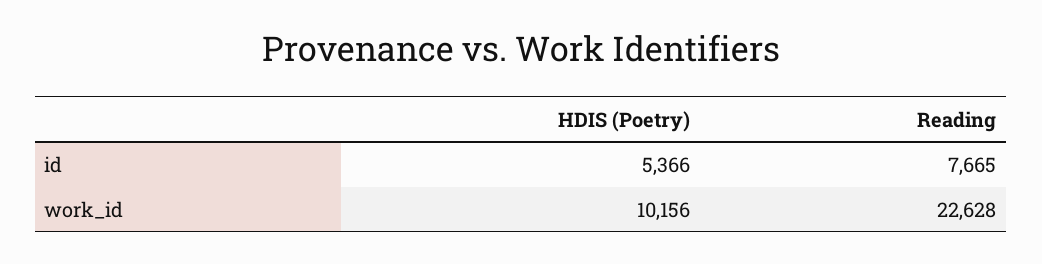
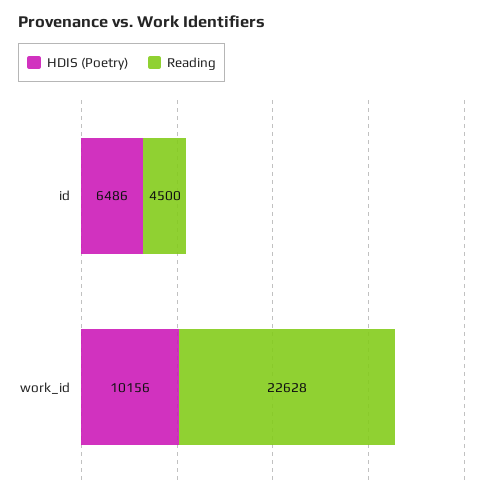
  {
    "HDIS (Poetry)": {
-     "id": 5366,
+     "id": 6486,
      "work_id": 10156
    },
    "Reading": {
-     "id": 7665,
+     "id": 4500,
      "work_id": 22628
    }
  }

